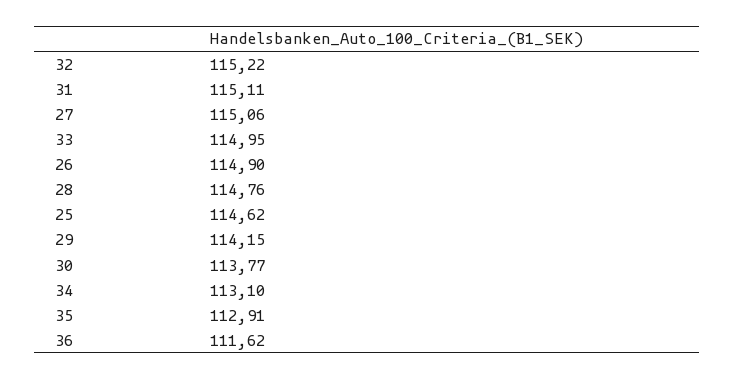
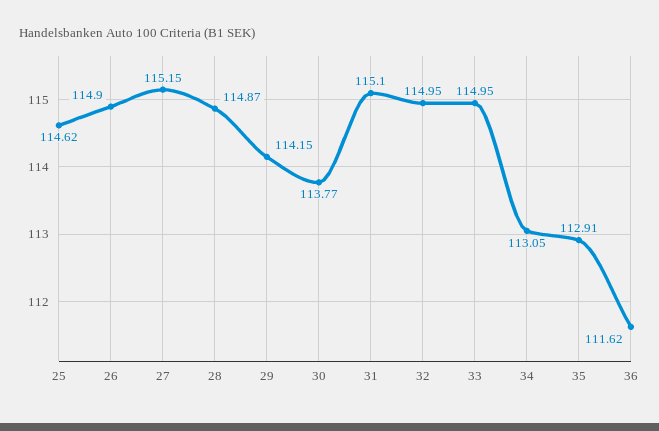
  {
-   "32": 115.22,
+   "32": 114.95,
-   "31": 115.11,
+   "31": 115.1,
-   "27": 115.06,
+   "27": 115.15,
    "33": 114.95,
    "26": 114.9,
-   "28": 114.76,
+   "28": 114.87,
    "25": 114.62,
    "29": 114.15,
    "30": 113.77,
-   "34": 113.1,
+   "34": 113.05,
    "35": 112.91,
    "36": 111.62
  }

